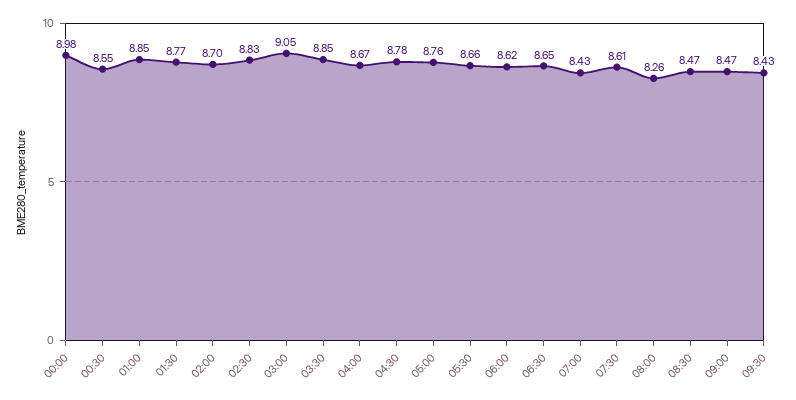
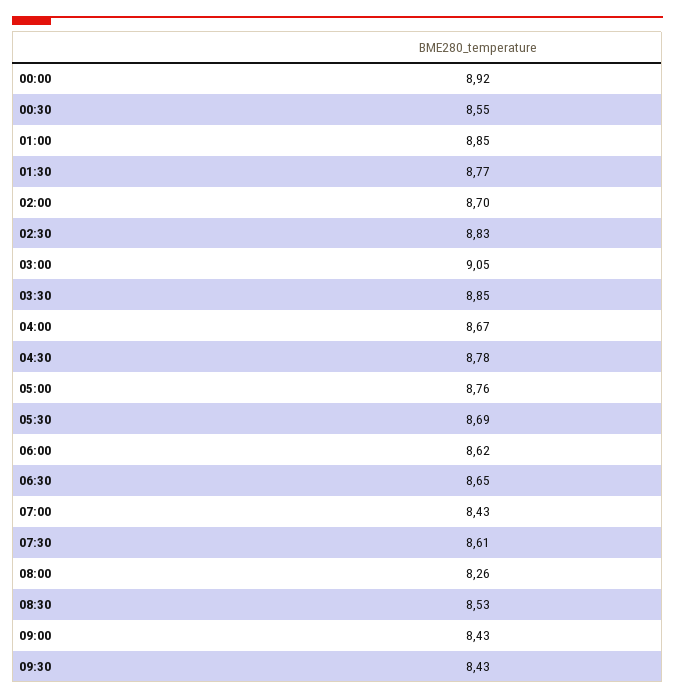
  {
-   "00:00": 8.98,
+   "00:00": 8.92,
    "00:30": 8.55,
    "01:00": 8.85,
    "01:30": 8.77,
    "02:00": 8.7,
    "02:30": 8.83,
    "03:00": 9.05,
    "03:30": 8.85,
    "04:00": 8.67,
    "04:30": 8.78,
    "05:00": 8.76,
-   "05:30": 8.66,
+   "05:30": 8.69,
    "06:00": 8.62,
    "06:30": 8.65,
    "07:00": 8.43,
    "07:30": 8.61,
    "08:00": 8.26,
-   "08:30": 8.47,
+   "08:30": 8.53,
-   "09:00": 8.47,
+   "09:00": 8.43,
    "09:30": 8.43
  }

